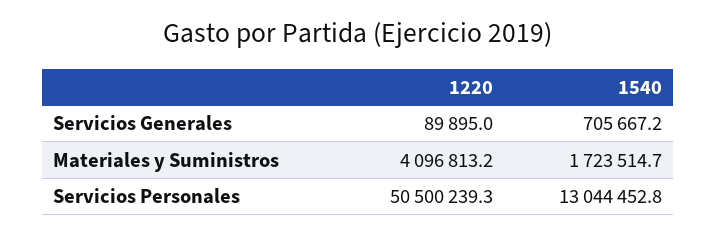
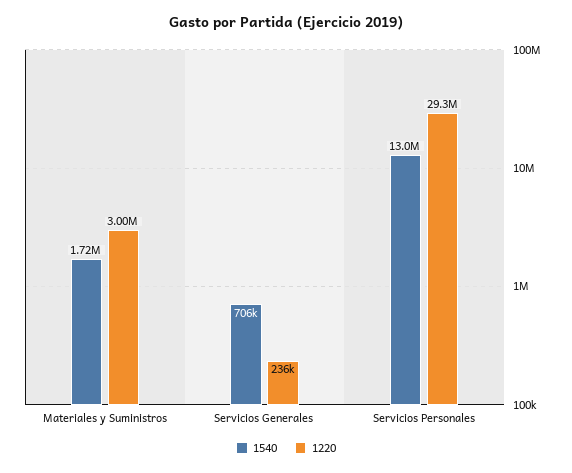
  {
    "1220": {
-     "Servicios Generales": 89895,
+     "Servicios Generales": 236000,
-     "Materiales y Suministros": 4096813.2,
+     "Materiales y Suministros": 3000000,
-     "Servicios Personales": 50500239.3
+     "Servicios Personales": 29300000
    },
    "1540": {
      "Servicios Generales": 705667.2,
      "Materiales y Suministros": 1723514.7,
      "Servicios Personales": 13044452.8
    }
  }

